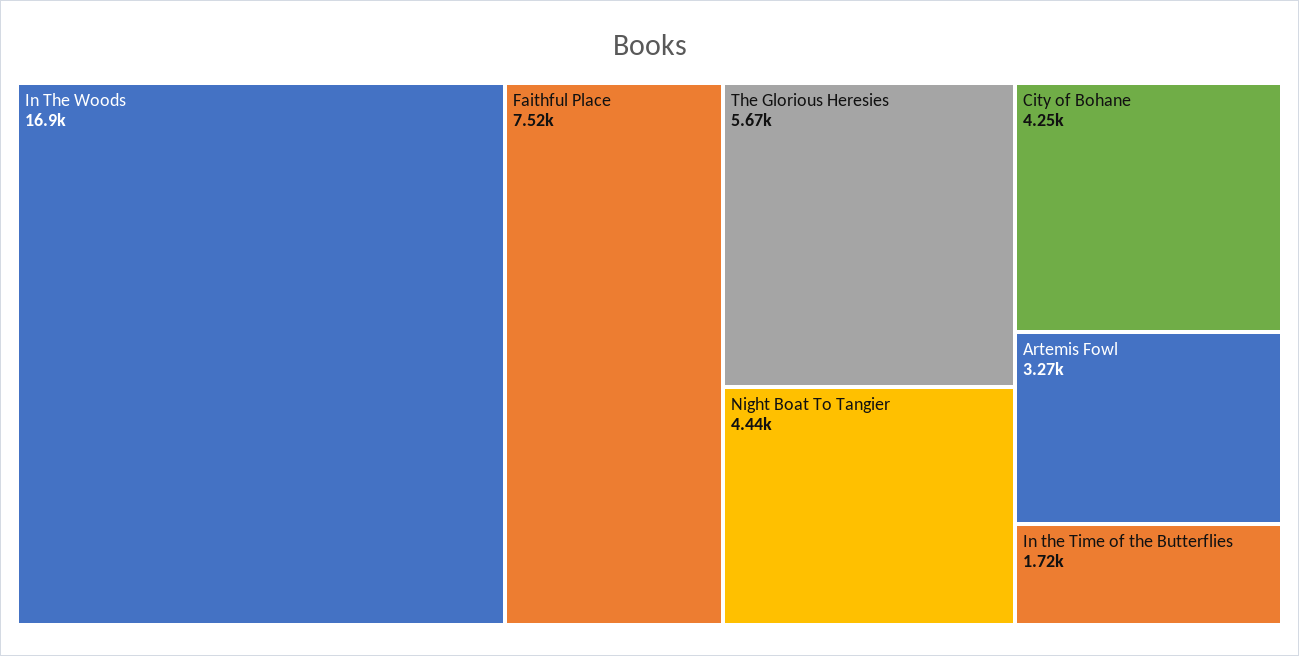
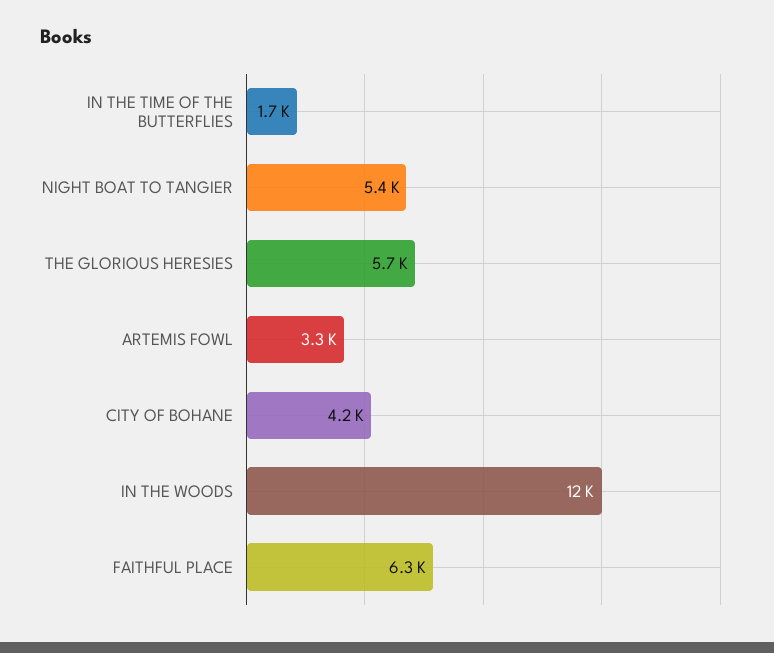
  {
-   "In The Woods": 16900,
+   "In The Woods": 12000,
-   "Faithful Place": 7520,
+   "Faithful Place": 6300,
    "The Glorious Heresies": 5670,
-   "Night Boat To Tangier": 4440,
+   "Night Boat To Tangier": 5400,
    "City of Bohane": 4250,
    "Artemis Fowl": 3270,
    "In the Time of the Butterflies": 1720
  }

